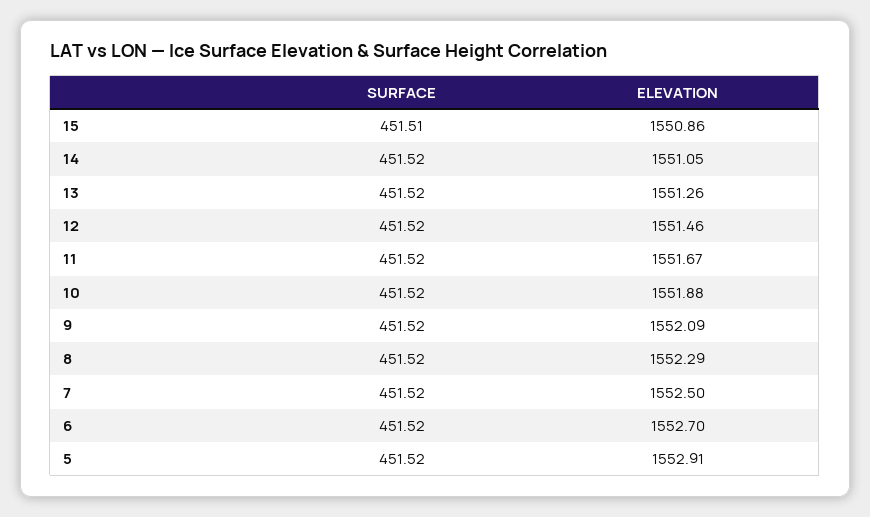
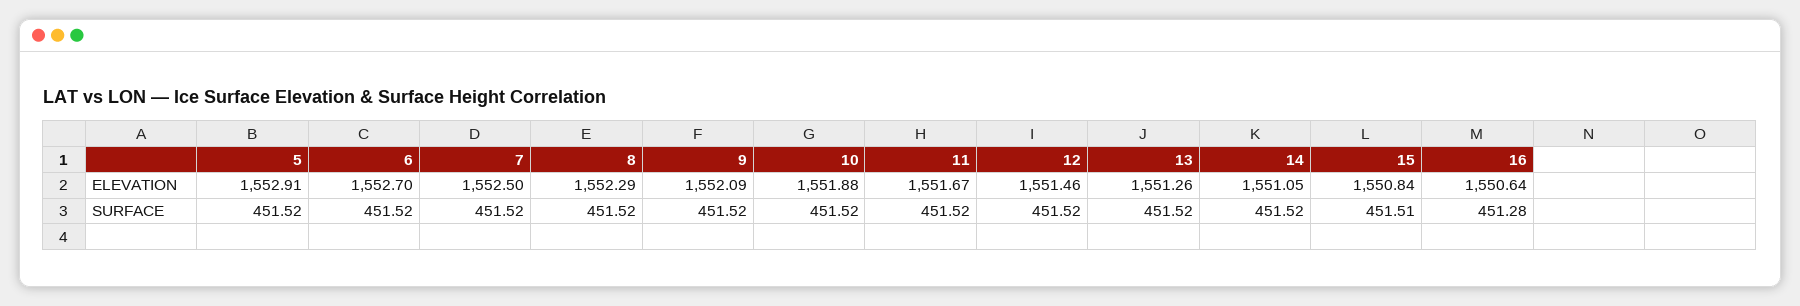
  {
    "SURFACE": {
      "15": 451.51,
      "14": 451.52,
      "13": 451.52,
      "12": 451.52,
      "11": 451.52,
      "10": 451.52,
      "9": 451.52,
      "8": 451.52,
      "7": 451.52,
      "6": 451.52,
-     "5": 451.52
+     "5": 451.52,
+     "16": 451.28
    },
    "ELEVATION": {
-     "15": 1550.86,
+     "15": 1550.84,
      "14": 1551.05,
      "13": 1551.26,
      "12": 1551.46,
      "11": 1551.67,
      "10": 1551.88,
      "9": 1552.09,
      "8": 1552.29,
      "7": 1552.5,
      "6": 1552.7,
-     "5": 1552.91
+     "5": 1552.91,
+     "16": 1550.64
    }
  }

